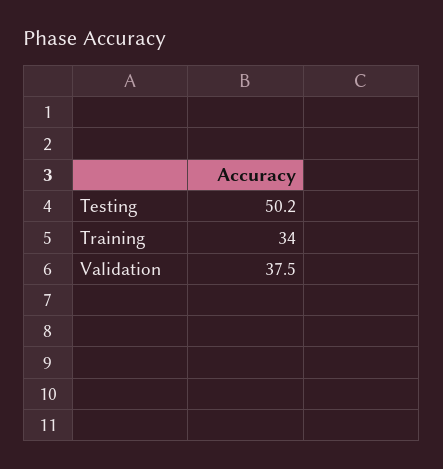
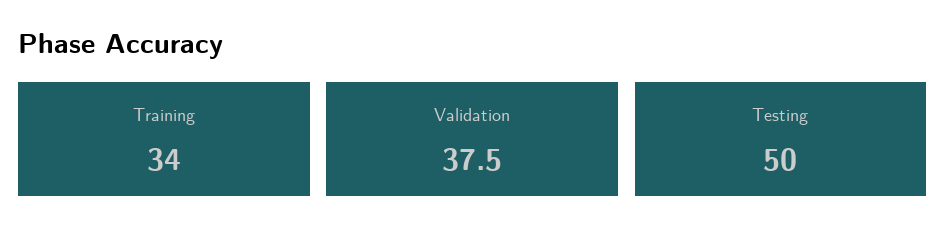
  {
-   "Testing": 50.2,
+   "Testing": 50,
    "Training": 34,
    "Validation": 37.5
  }

